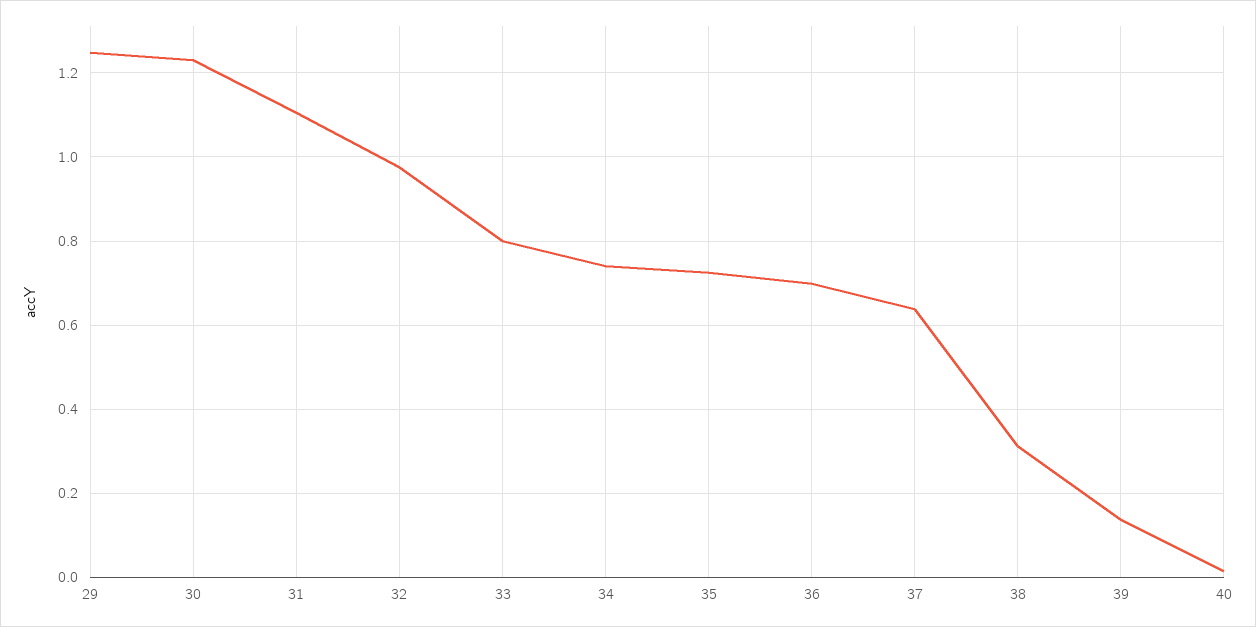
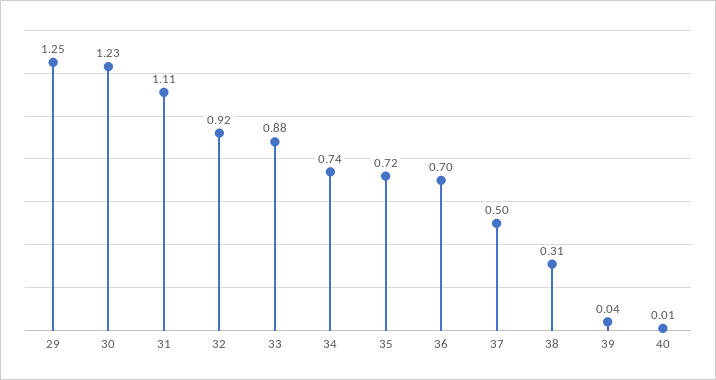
  {
    "29": 1.25,
    "30": 1.23,
    "31": 1.11,
-   "32": 0.98,
+   "32": 0.92,
-   "33": 0.8,
+   "33": 0.88,
    "34": 0.74,
    "35": 0.72,
    "36": 0.7,
-   "37": 0.64,
+   "37": 0.5,
    "38": 0.31,
-   "39": 0.14,
+   "39": 0.04,
    "40": 0.01
  }

